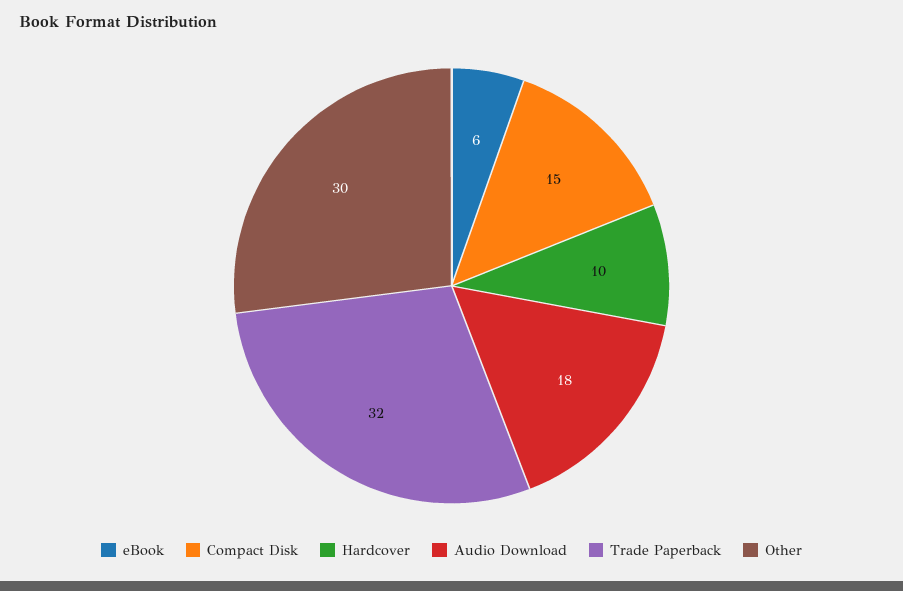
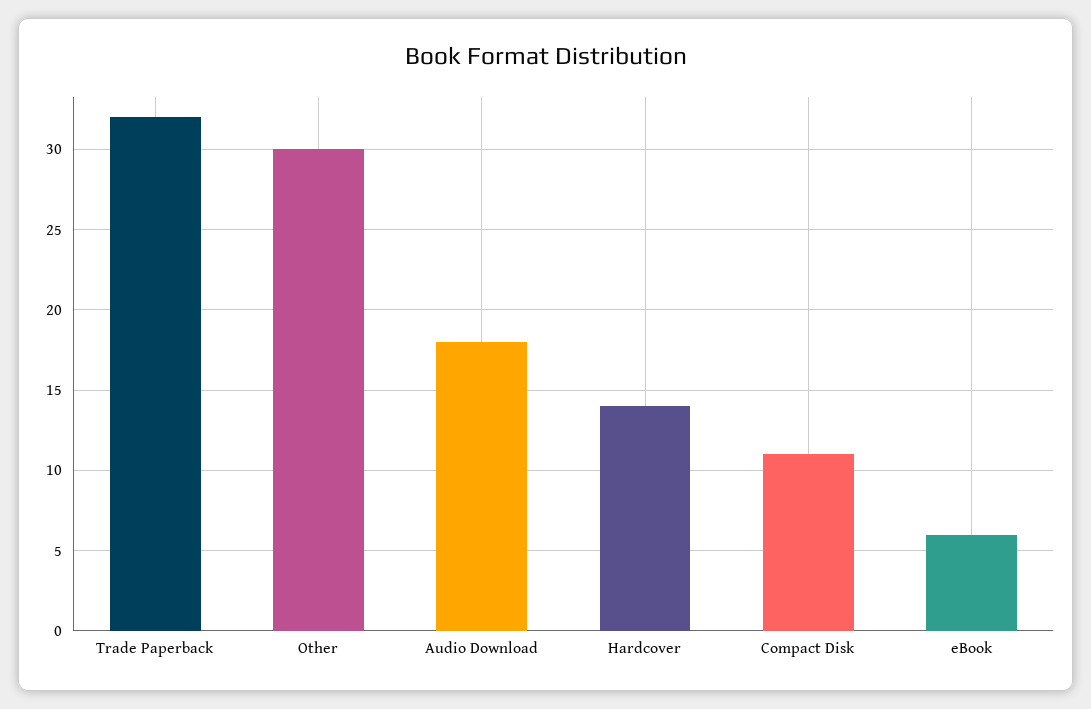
  {
    "eBook": 6,
-   "Compact Disk": 15,
+   "Compact Disk": 11,
-   "Hardcover": 10,
+   "Hardcover": 14,
    "Audio Download": 18,
    "Trade Paperback": 32,
    "Other": 30
  }

